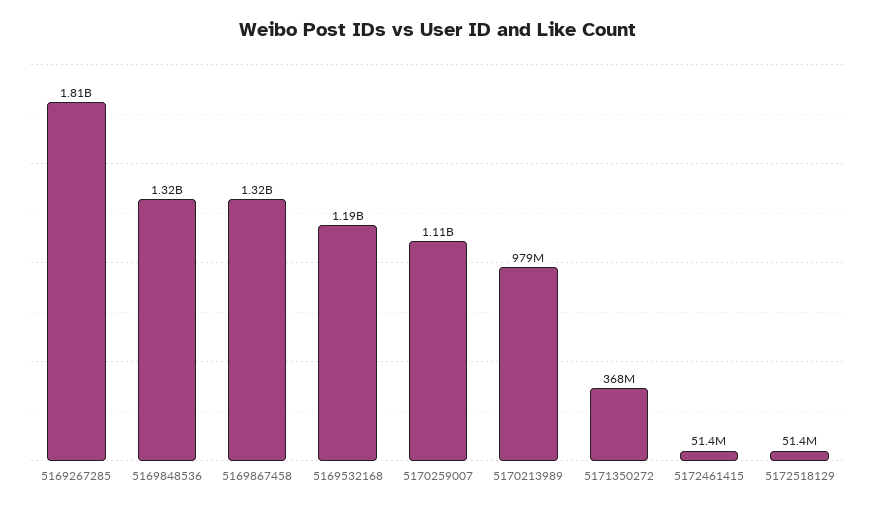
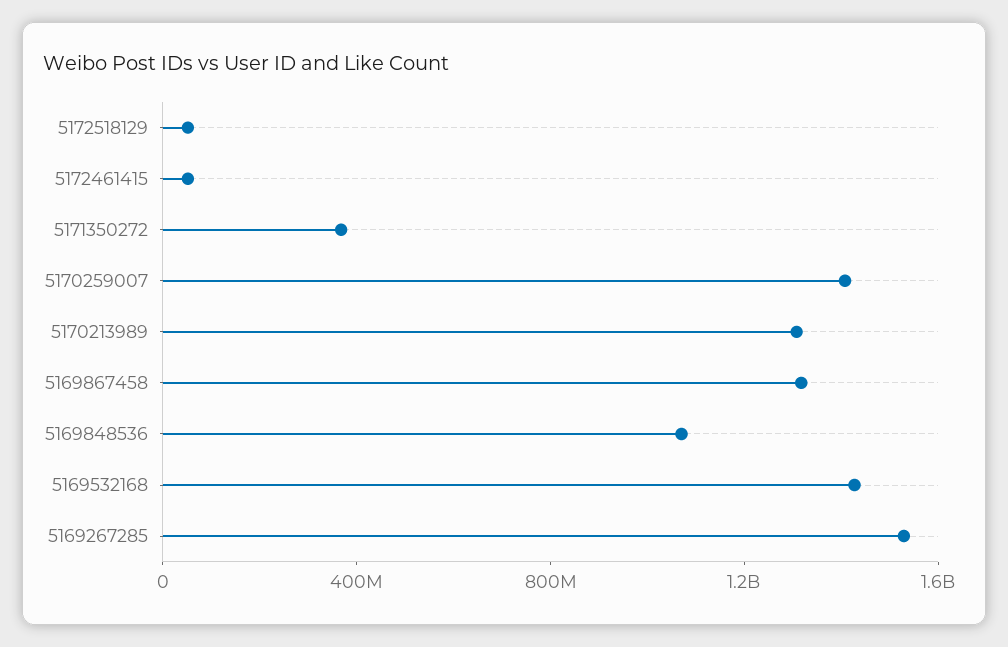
  {
-   "5169267285": 1810000000,
+   "5169267285": 1500000000,
-   "5169848536": 1320000000,
+   "5169848536": 1100000000,
    "5169867458": 1320000000,
-   "5169532168": 1190000000,
+   "5169532168": 1400000000,
-   "5170259007": 1110000000,
+   "5170259007": 1400000000,
-   "5170213989": 979000000,
+   "5170213989": 1300000000,
    "5171350272": 368000000,
    "5172461415": 51400000,
    "5172518129": 51400000
  }

